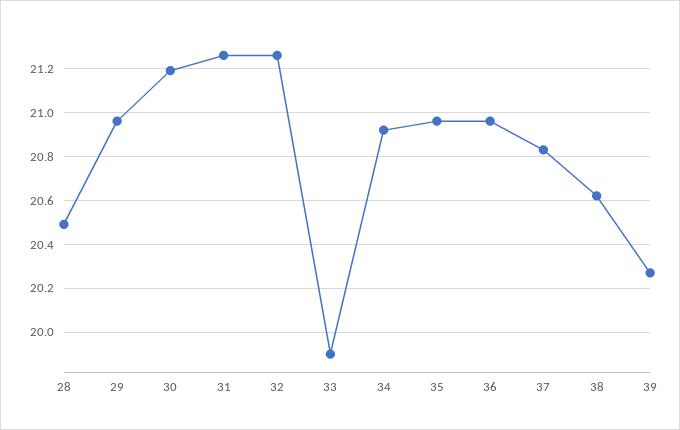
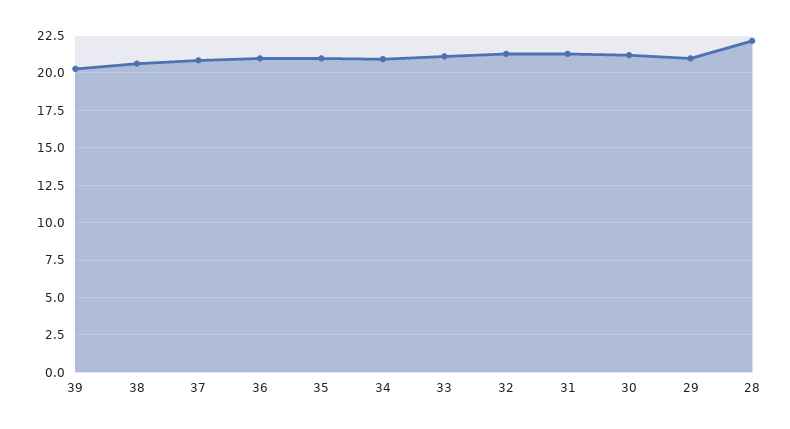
  {
-   "28": 20.5,
+   "28": 22,
    "29": 20.95,
    "30": 21.2,
    "31": 21.25,
    "32": 21.25,
-   "33": 19.9,
+   "33": 21,
    "34": 20.9,
    "35": 20.95,
    "36": 20.95,
    "37": 20.85,
    "38": 20.6,
    "39": 20.25
  }

